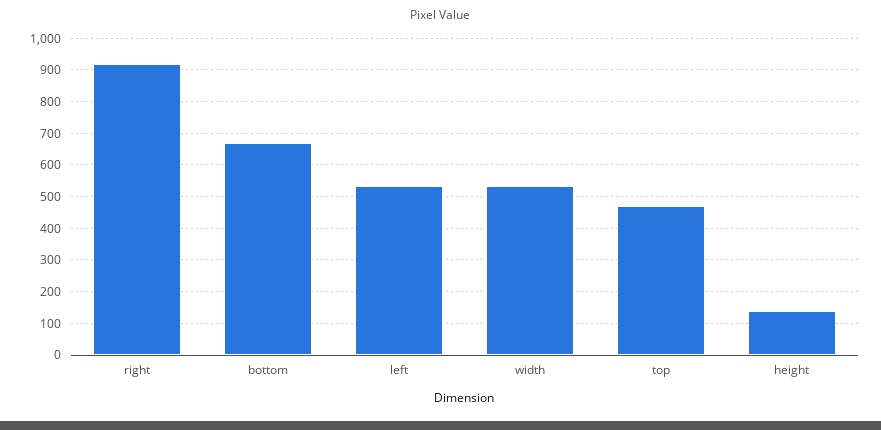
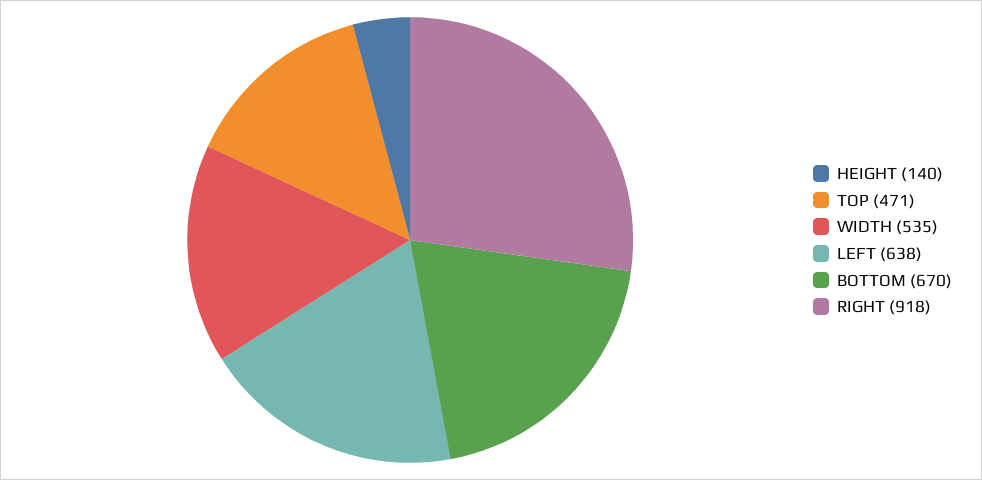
  {
    "right": 918,
    "bottom": 670,
-   "left": 540,
+   "left": 638,
    "width": 535,
    "top": 471,
    "height": 140
  }

